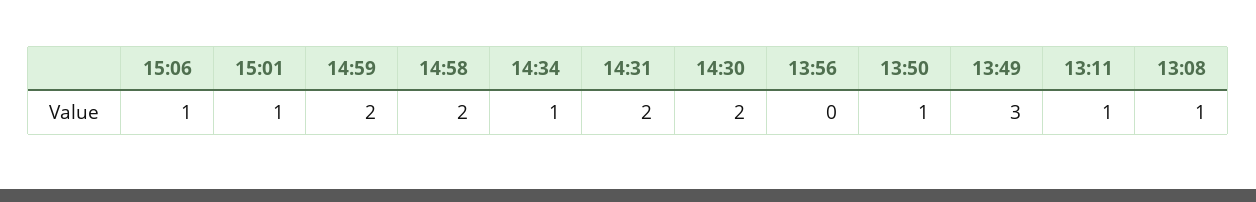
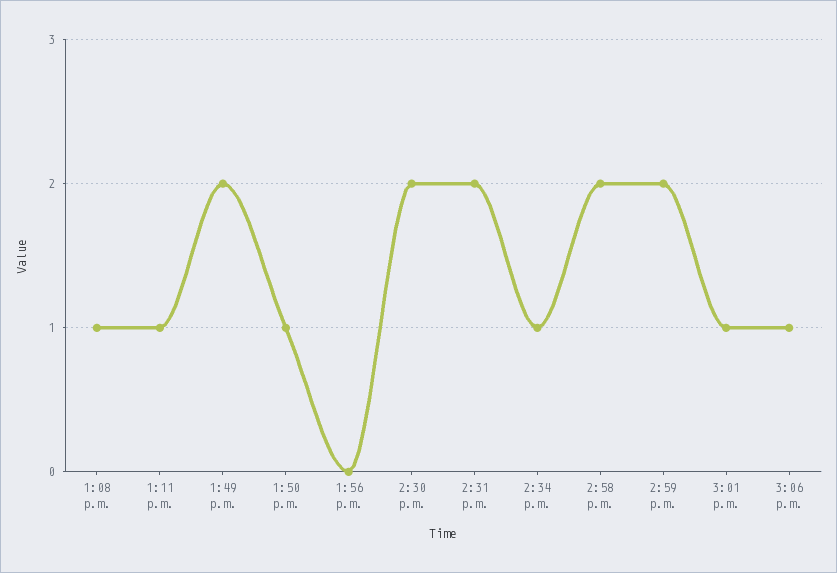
  {
    "15:06": 1,
    "15:01": 1,
    "14:59": 2,
    "14:58": 2,
    "14:34": 1,
    "14:31": 2,
    "14:30": 2,
    "13:56": 0,
    "13:50": 1,
-   "13:49": 3,
+   "13:49": 2,
    "13:11": 1,
    "13:08": 1
  }

